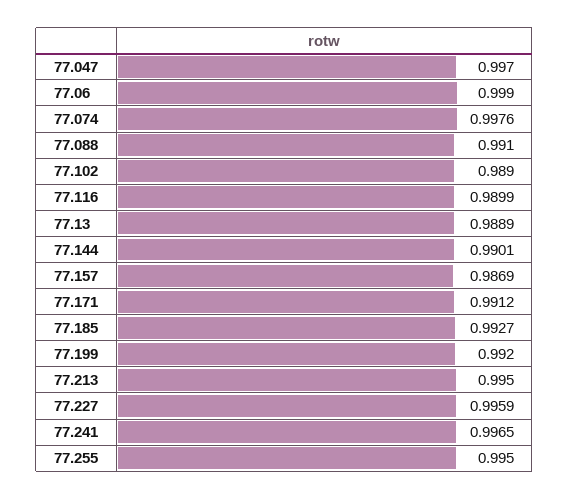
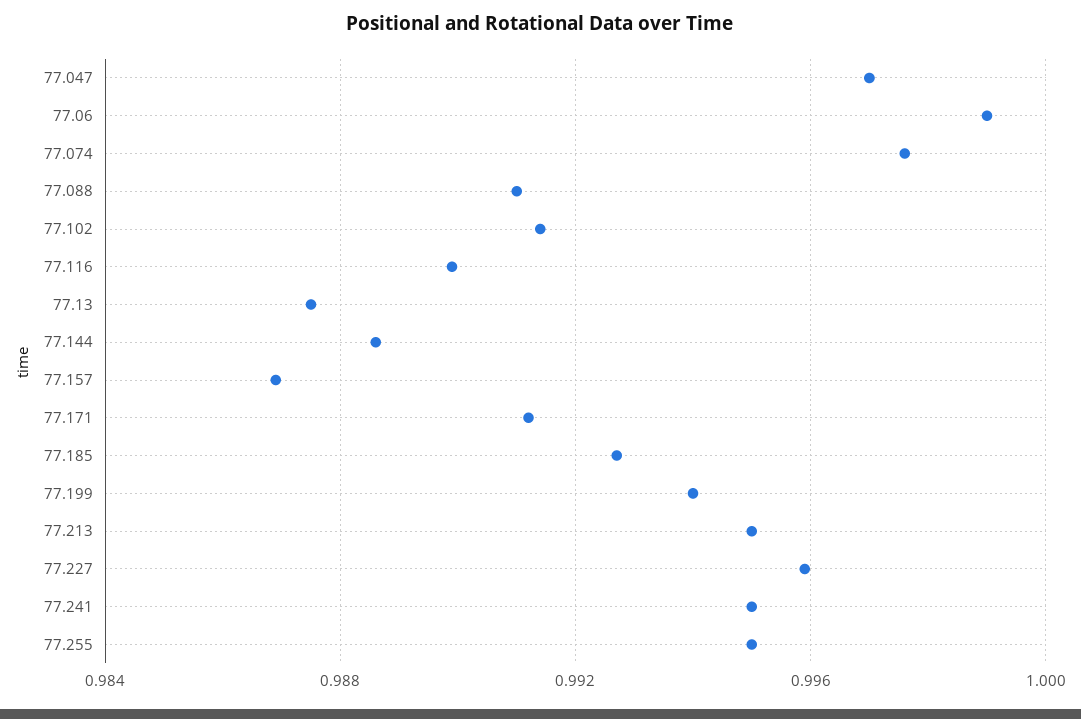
  {
    "77.047": 0.997,
    "77.06": 0.999,
    "77.074": 0.9976,
    "77.088": 0.991,
-   "77.102": 0.989,
+   "77.102": 0.9915,
    "77.116": 0.9899,
-   "77.13": 0.9889,
+   "77.13": 0.9875,
-   "77.144": 0.9901,
+   "77.144": 0.9885,
    "77.157": 0.9869,
    "77.171": 0.9912,
    "77.185": 0.9927,
-   "77.199": 0.992,
+   "77.199": 0.994,
    "77.213": 0.995,
    "77.227": 0.9959,
-   "77.241": 0.9965,
+   "77.241": 0.995,
    "77.255": 0.995
  }

